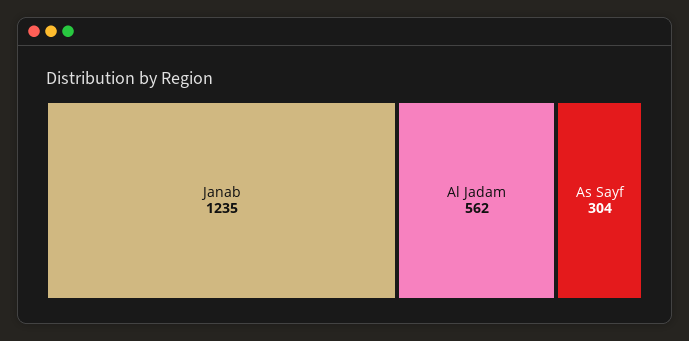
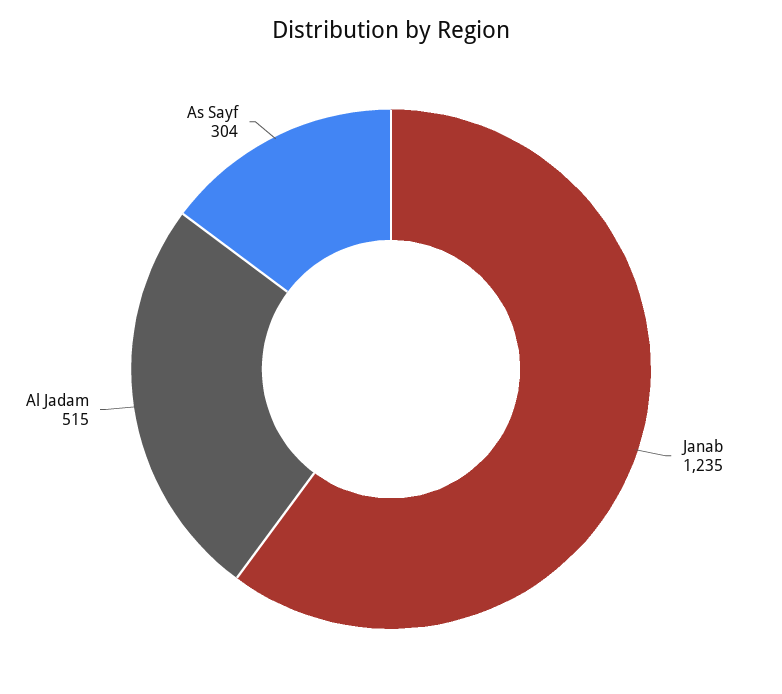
  {
    "Janab": 1235,
-   "Al Jadam": 562,
+   "Al Jadam": 515,
    "As Sayf": 304
  }

